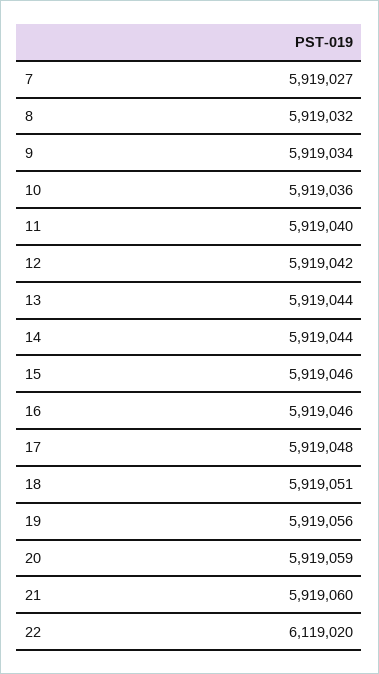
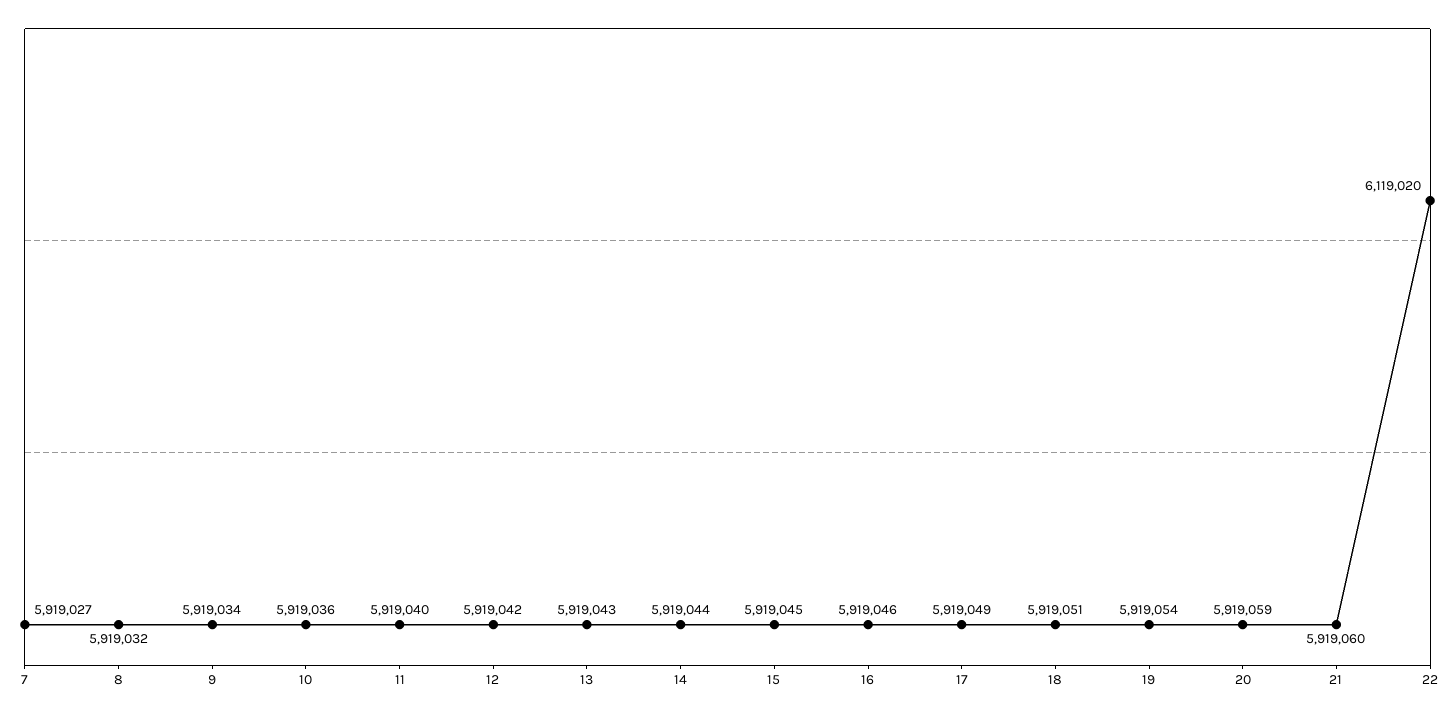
  {
    "7": 5919027,
    "8": 5919032,
    "9": 5919034,
    "10": 5919036,
    "11": 5919040,
    "12": 5919042,
-   "13": 5919044,
+   "13": 5919043,
    "14": 5919044,
-   "15": 5919046,
+   "15": 5919045,
    "16": 5919046,
-   "17": 5919048,
+   "17": 5919049,
    "18": 5919051,
-   "19": 5919056,
+   "19": 5919054,
    "20": 5919059,
    "21": 5919060,
    "22": 6119020
  }

